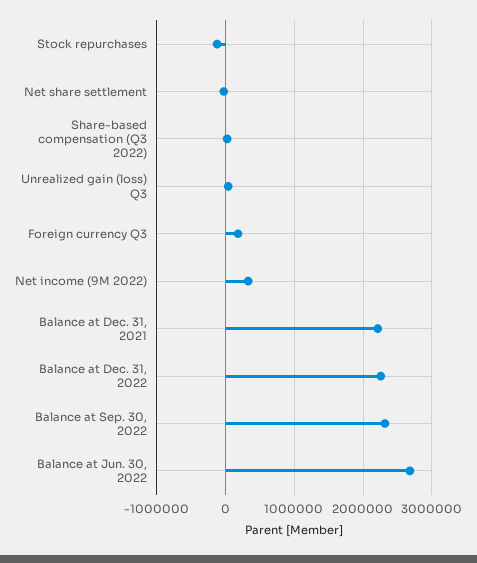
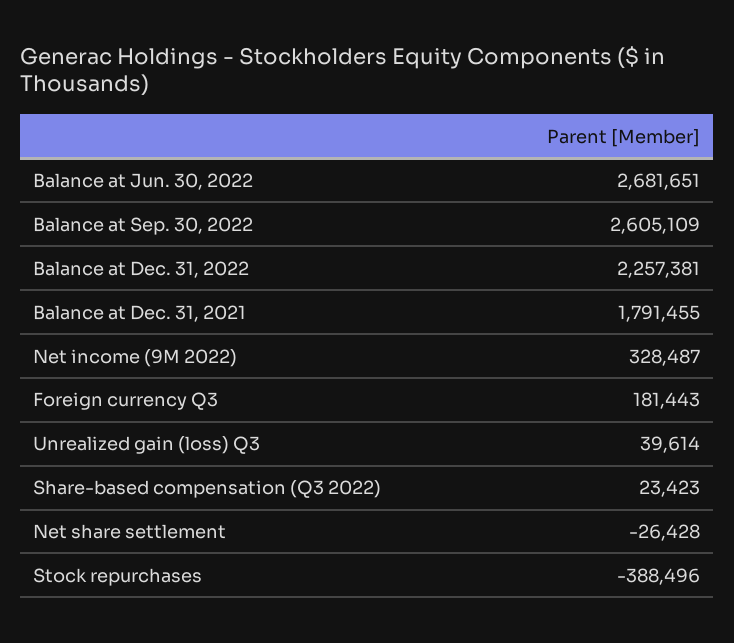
  {
-   "Stock repurchases": -100000,
+   "Stock repurchases": -388496,
    "Net share settlement": -26428,
    "Share-based compensation (Q3 2022)": 23423,
    "Unrealized gain (loss) Q3": 39614,
    "Foreign currency Q3": 181443,
    "Net income (9M 2022)": 328487,
-   "Balance at Dec. 31, 2021": 2200000,
+   "Balance at Dec. 31, 2021": 1791455,
    "Balance at Dec. 31, 2022": 2257381,
-   "Balance at Sep. 30, 2022": 2300000,
+   "Balance at Sep. 30, 2022": 2605109,
    "Balance at Jun. 30, 2022": 2681651
  }

